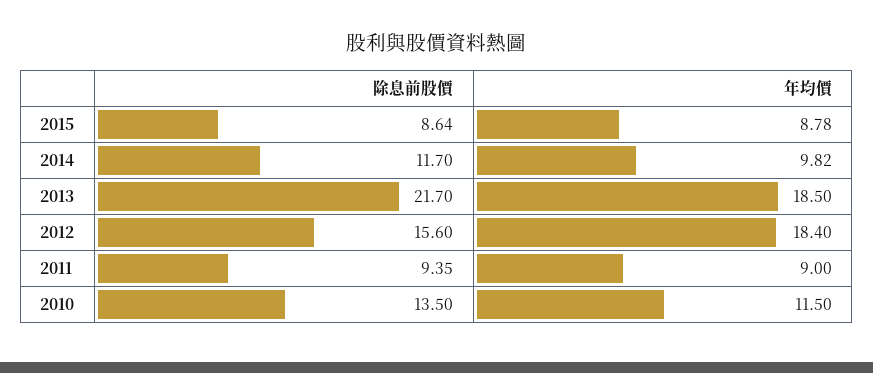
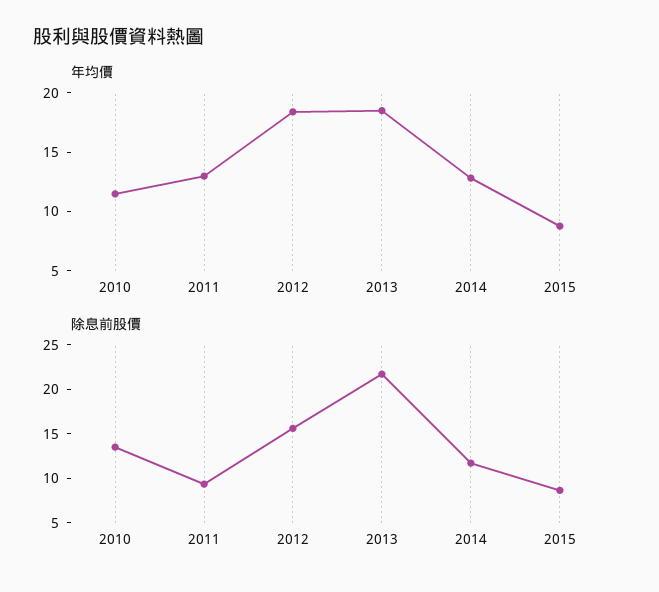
  {
    "除息前股價": {
      "2015": 8.64,
      "2014": 11.7,
      "2013": 21.7,
      "2012": 15.6,
      "2011": 9.35,
      "2010": 13.5
    },
    "年均價": {
      "2015": 8.78,
-     "2014": 9.82,
+     "2014": 13,
      "2013": 18.5,
      "2012": 18.4,
-     "2011": 9,
+     "2011": 13,
      "2010": 11.5
    }
  }

